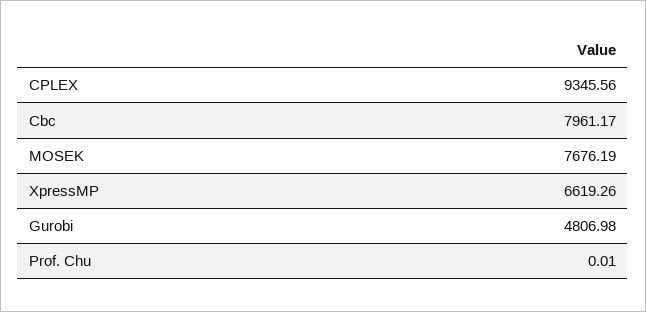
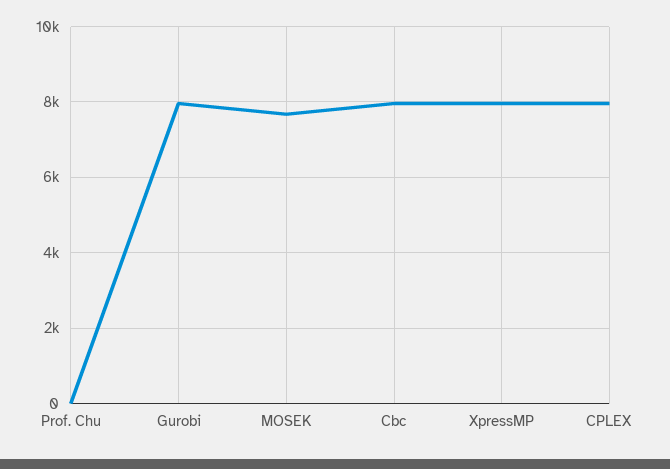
  {
-   "CPLEX": 9345.56,
+   "CPLEX": 8000,
    "Cbc": 7961.17,
    "MOSEK": 7676.19,
-   "XpressMP": 6619.26,
+   "XpressMP": 8000,
-   "Gurobi": 4806.98,
+   "Gurobi": 8000,
    "Prof. Chu": 0.01
  }

